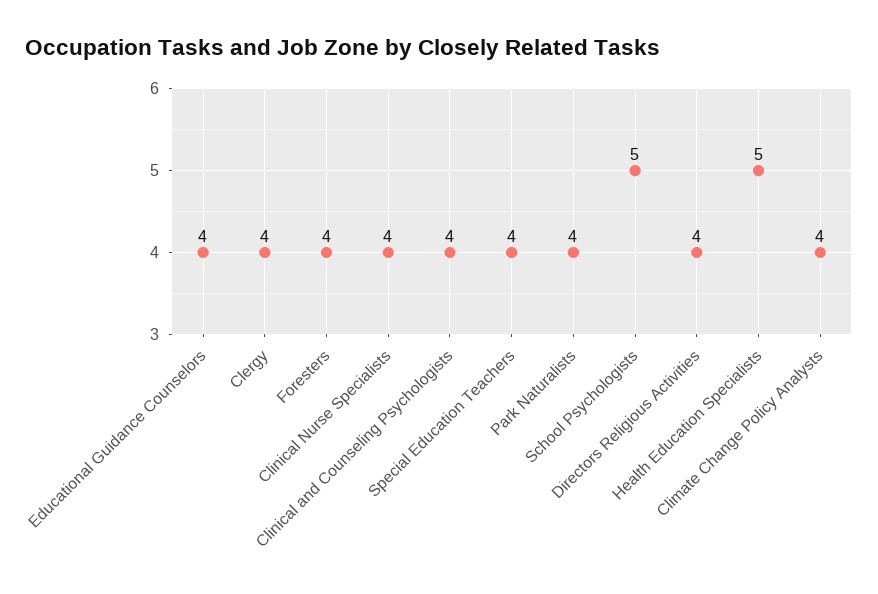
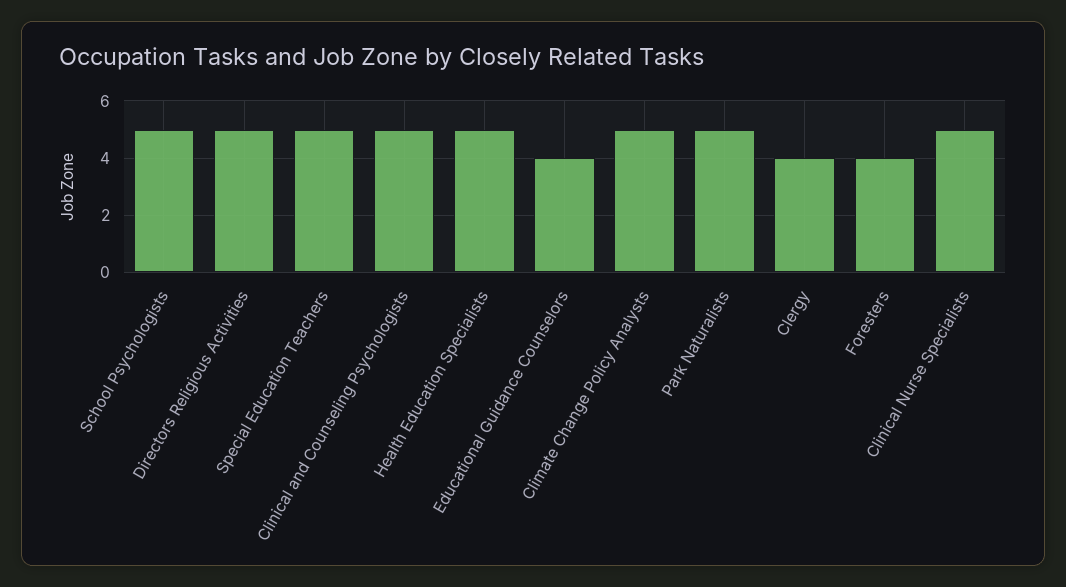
  {
    "Educational Guidance Counselors": 4,
    "Clergy": 4,
    "Foresters": 4,
-   "Clinical Nurse Specialists": 4,
+   "Clinical Nurse Specialists": 5,
-   "Clinical and Counseling Psychologists": 4,
+   "Clinical and Counseling Psychologists": 5,
-   "Special Education Teachers": 4,
+   "Special Education Teachers": 5,
-   "Park Naturalists": 4,
+   "Park Naturalists": 5,
    "School Psychologists": 5,
-   "Directors Religious Activities": 4,
+   "Directors Religious Activities": 5,
    "Health Education Specialists": 5,
-   "Climate Change Policy Analysts": 4
+   "Climate Change Policy Analysts": 5
  }

